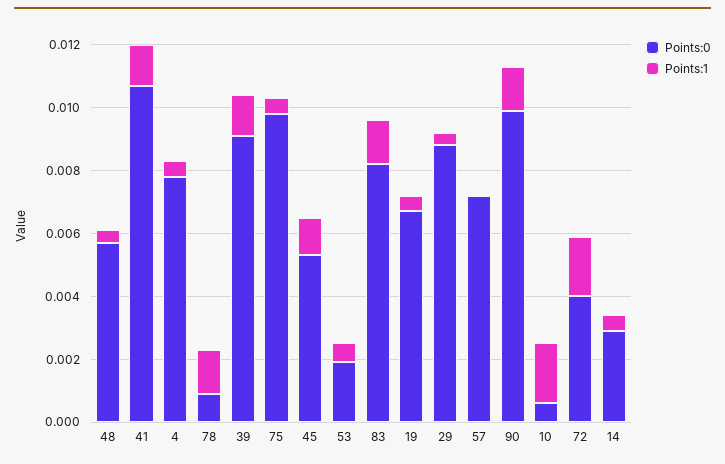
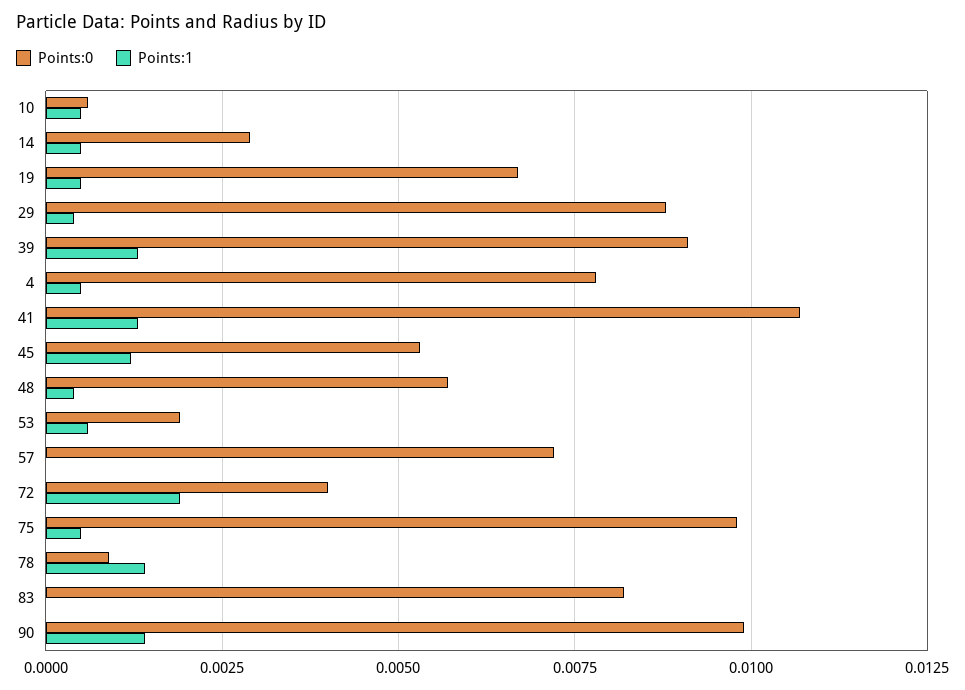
  {
    "Points:0": {
      "48": 0.0055,
      "41": 0.0105,
      "4": 0.008,
      "78": 0.001,
      "39": 0.009,
      "75": 0.01,
      "45": 0.0055,
      "53": 0.002,
      "83": 0.008,
      "19": 0.0065,
      "29": 0.009,
      "57": 0.007,
      "90": 0.01,
      "10": 0.0005,
      "72": 0.004,
      "14": 0.003
    },
    "Points:1": {
      "48": 0.0005,
      "41": 0.0015,
      "4": 0.0005,
      "78": 0.0015,
      "39": 0.0015,
      "75": 0.0005,
      "45": 0.001,
      "53": 0.0005,
-     "83": 0.0015,
+     "83": 0,
      "19": 0.0005,
      "29": 0.0005,
      "57": 0,
      "90": 0.0015,
-     "10": 0.002,
+     "10": 0.0005,
      "72": 0.002,
      "14": 0.0005
    }
  }

